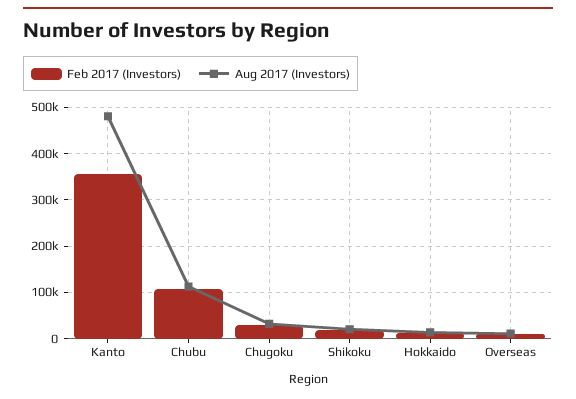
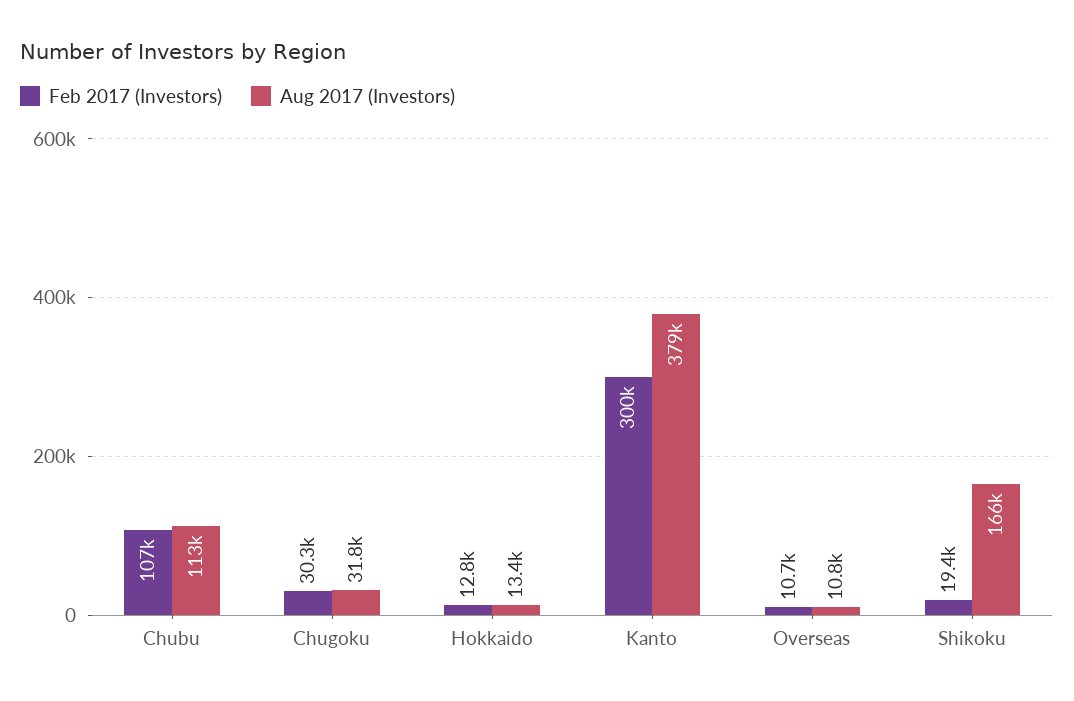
  {
    "Feb 2017 (Investors)": {
-     "Kanto": 360000,
+     "Kanto": 300000,
      "Chubu": 107000,
      "Chugoku": 30300,
      "Shikoku": 19400,
      "Hokkaido": 12800,
      "Overseas": 10700
    },
    "Aug 2017 (Investors)": {
-     "Kanto": 480000,
+     "Kanto": 379000,
      "Chubu": 113000,
      "Chugoku": 31800,
-     "Shikoku": 20000,
+     "Shikoku": 166000,
      "Hokkaido": 13400,
      "Overseas": 10800
    }
  }

